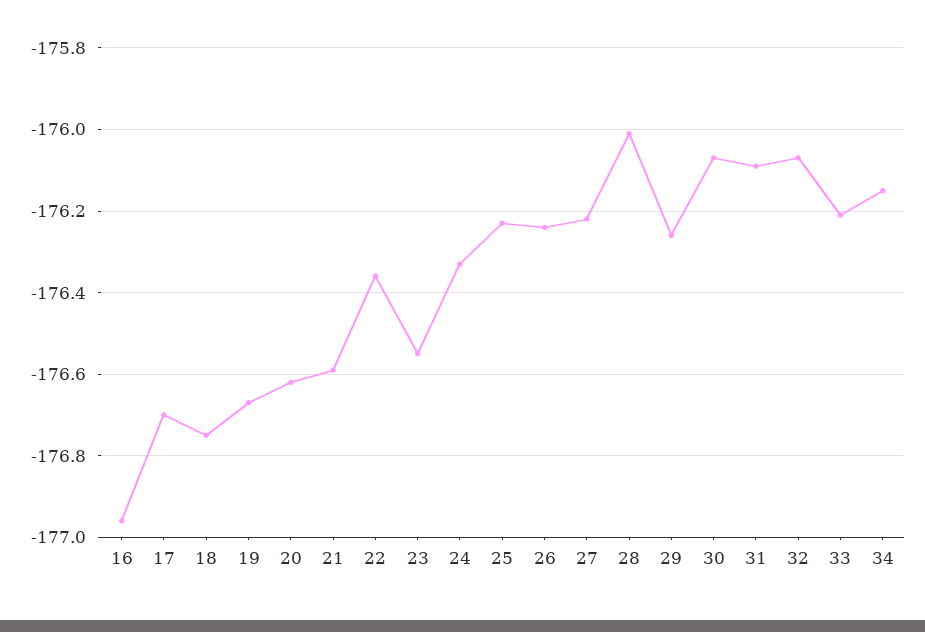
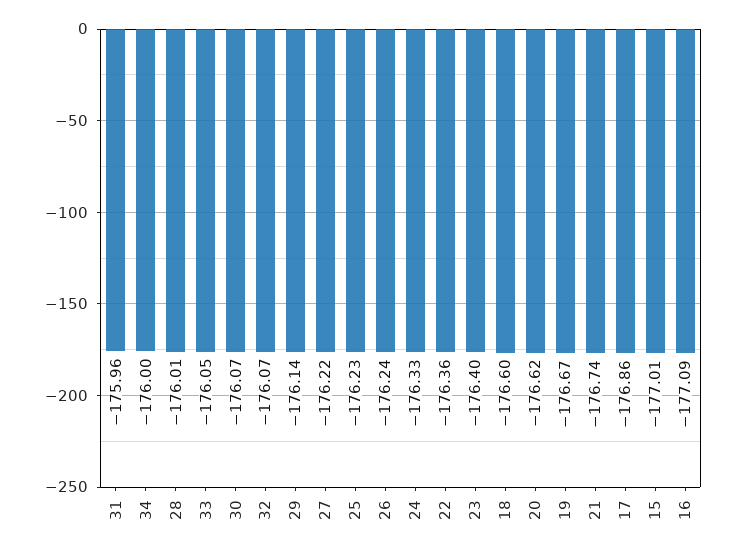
  {
-   "16": -176.95,
+   "16": -177.09,
-   "17": -176.7,
+   "17": -176.86,
-   "18": -176.75,
+   "18": -176.6,
    "19": -176.67,
    "20": -176.62,
-   "21": -176.6,
+   "21": -176.74,
    "22": -176.36,
-   "23": -176.55,
+   "23": -176.4,
    "24": -176.33,
    "25": -176.23,
    "26": -176.24,
    "27": -176.22,
    "28": -176.01,
-   "29": -176.25,
+   "29": -176.14,
    "30": -176.07,
-   "31": -176.1,
+   "31": -175.96,
    "32": -176.07,
-   "33": -176.2,
+   "33": -176.05,
-   "34": -176.15
+   "34": -176,
+   "15": -177.01
  }

